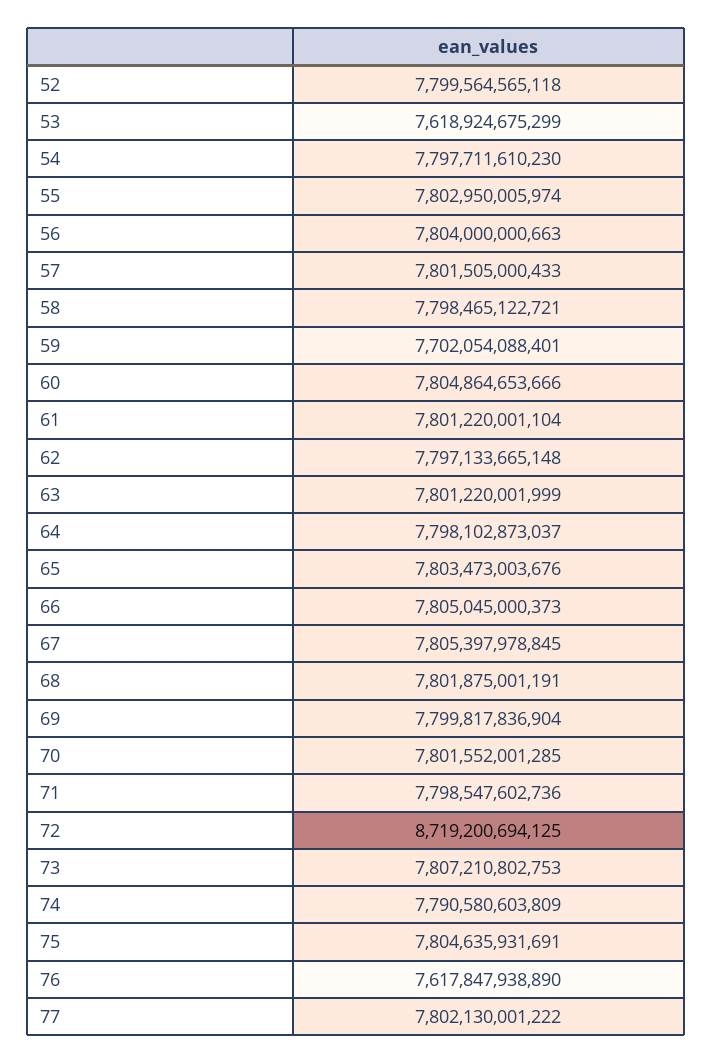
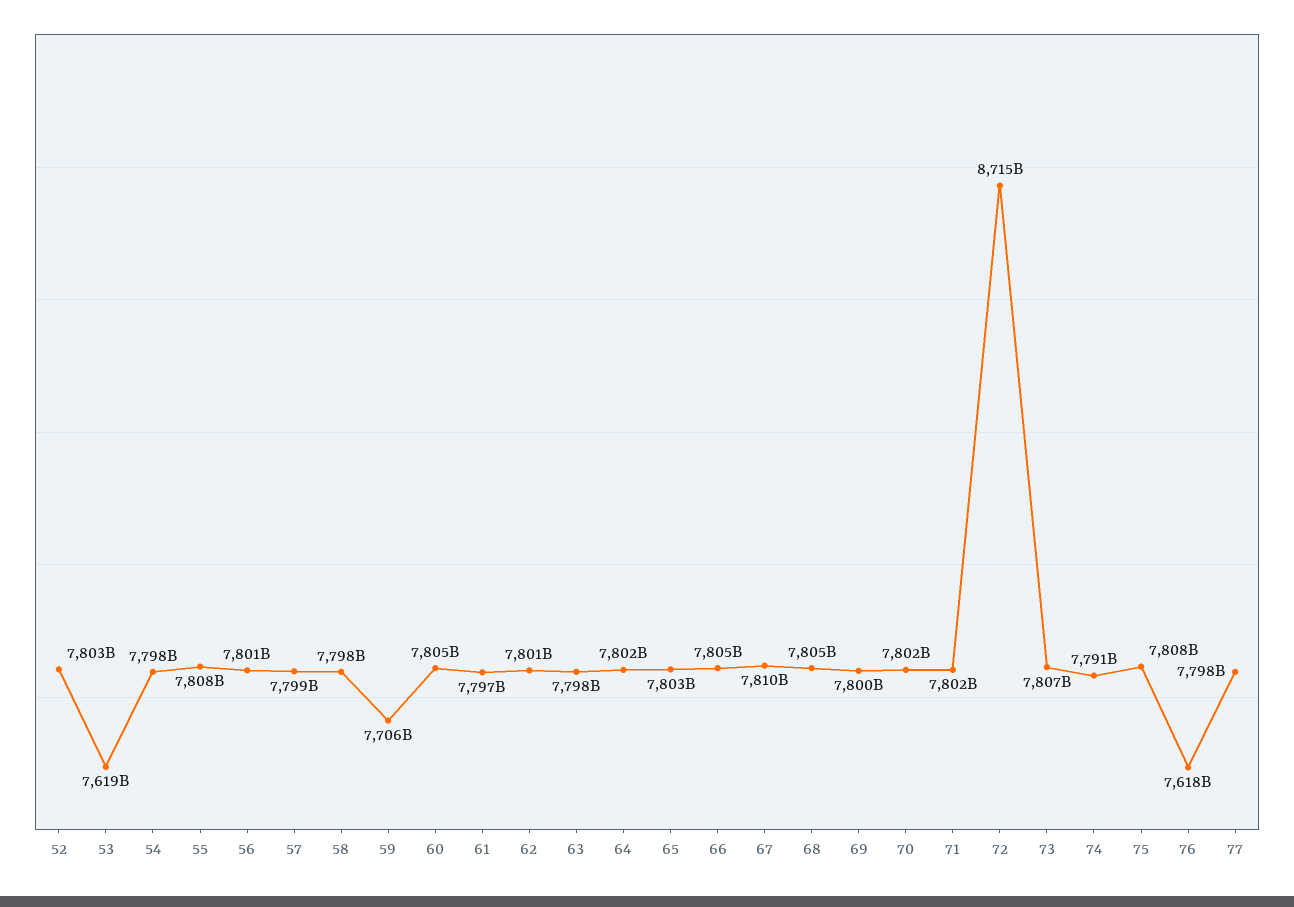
  {
-   "52": 7799564565118,
+   "52": 7803000000000,
    "53": 7618924675299,
    "54": 7797711610230,
-   "55": 7802950005974,
+   "55": 7808000000000,
-   "56": 7804000000663,
+   "56": 7801000000000,
-   "57": 7801505000433,
+   "57": 7799000000000,
    "58": 7798465122721,
-   "59": 7702054088401,
+   "59": 7706000000000,
    "60": 7804864653666,
-   "61": 7801220001104,
+   "61": 7797000000000,
-   "62": 7797133665148,
+   "62": 7801000000000,
-   "63": 7801220001999,
+   "63": 7798000000000,
-   "64": 7798102873037,
+   "64": 7802000000000,
    "65": 7803473003676,
    "66": 7805045000373,
-   "67": 7805397978845,
+   "67": 7810000000000,
-   "68": 7801875001191,
+   "68": 7805000000000,
    "69": 7799817836904,
    "70": 7801552001285,
-   "71": 7798547602736,
+   "71": 7802000000000,
-   "72": 8719200694125,
+   "72": 8715000000000,
    "73": 7807210802753,
    "74": 7790580603809,
-   "75": 7804635931691,
+   "75": 7808000000000,
    "76": 7617847938890,
-   "77": 7802130001222
+   "77": 7798000000000
  }

